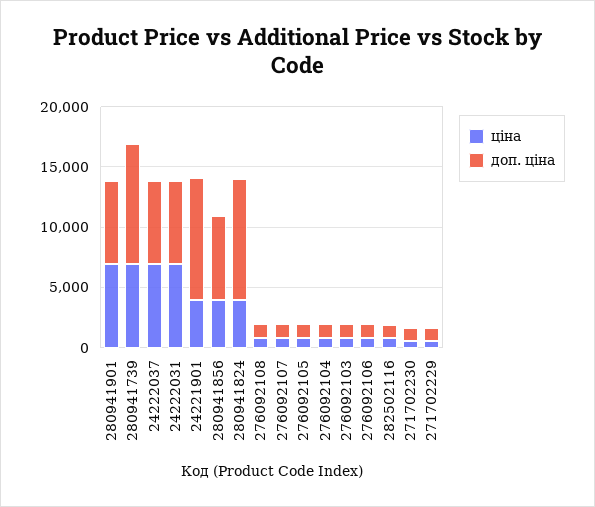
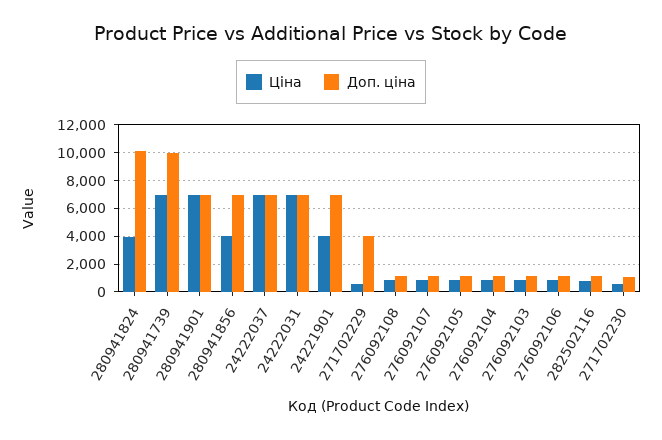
  {
    "ціна": {
      "280941901": 7000,
      "280941739": 7000,
      "24222037": 7000,
      "24222031": 7000,
      "24221901": 4000,
      "280941856": 4000,
      "280941824": 4000,
      "276092108": 1000,
      "276092107": 1000,
      "276092105": 1000,
      "276092104": 1000,
      "276092103": 1000,
      "276092106": 1000,
      "282502116": 1000,
      "271702230": 500,
      "271702229": 500
    },
    "доп. ціна": {
      "280941901": 7000,
      "280941739": 10000,
      "24222037": 7000,
      "24222031": 7000,
-     "24221901": 10000,
+     "24221901": 7000,
      "280941856": 7000,
      "280941824": 10000,
      "276092108": 1000,
      "276092107": 1000,
      "276092105": 1000,
      "276092104": 1000,
      "276092103": 1000,
      "276092106": 1000,
      "282502116": 1000,
      "271702230": 1000,
-     "271702229": 1000
+     "271702229": 4000
    }
  }

